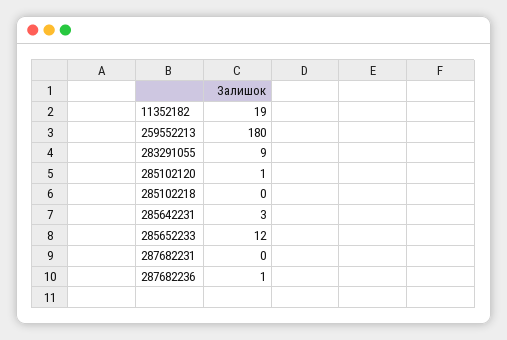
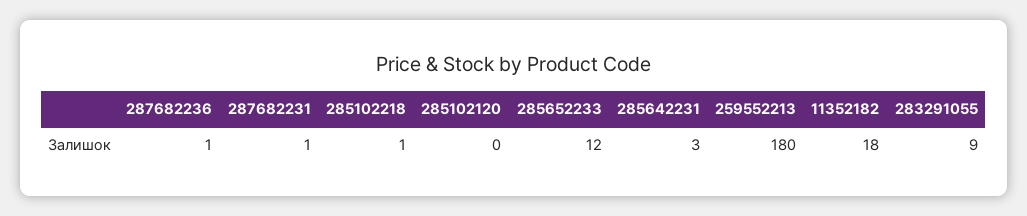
  {
-   "11352182": 19,
+   "11352182": 18,
    "259552213": 180,
    "283291055": 9,
-   "285102120": 1,
+   "285102120": 0,
-   "285102218": 0,
+   "285102218": 1,
    "285642231": 3,
    "285652233": 12,
-   "287682231": 0,
+   "287682231": 1,
    "287682236": 1
  }

